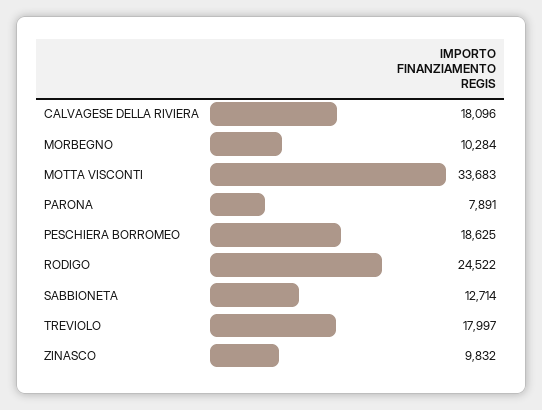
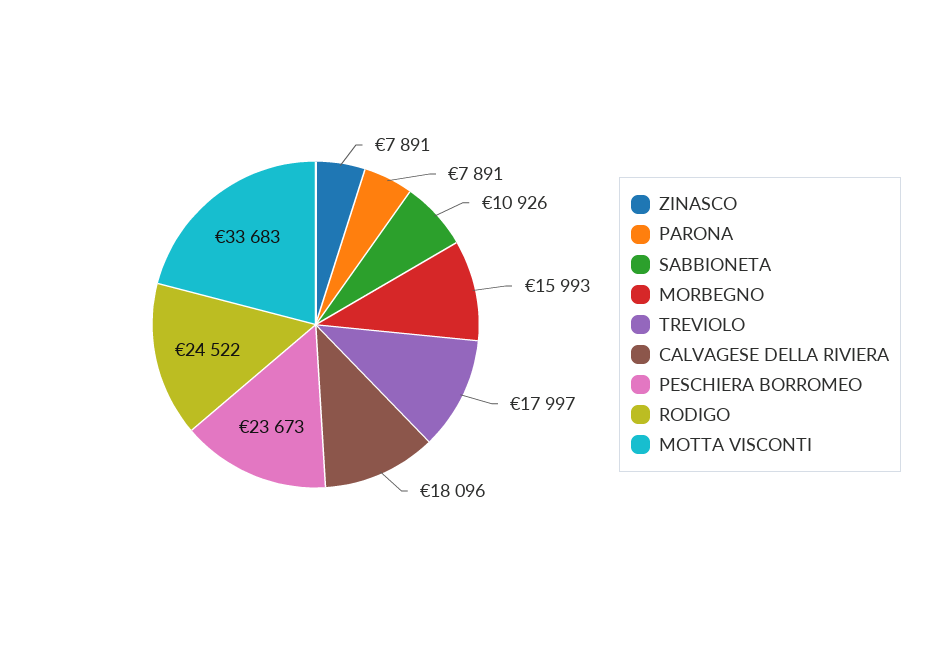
  {
    "CALVAGESE DELLA RIVIERA": 18096,
-   "MORBEGNO": 10284,
+   "MORBEGNO": 15993,
    "MOTTA VISCONTI": 33683,
    "PARONA": 7891,
-   "PESCHIERA BORROMEO": 18625,
+   "PESCHIERA BORROMEO": 23673,
    "RODIGO": 24522,
-   "SABBIONETA": 12714,
+   "SABBIONETA": 10926,
    "TREVIOLO": 17997,
-   "ZINASCO": 9832
+   "ZINASCO": 7891
  }

